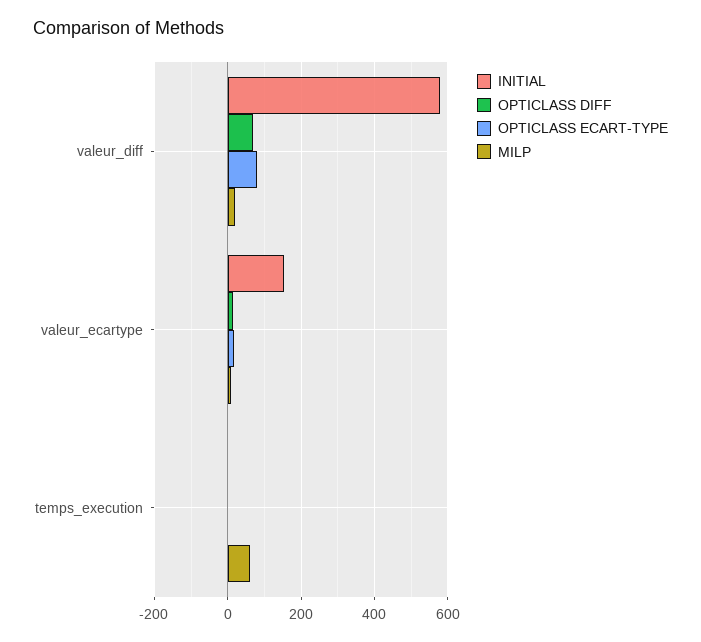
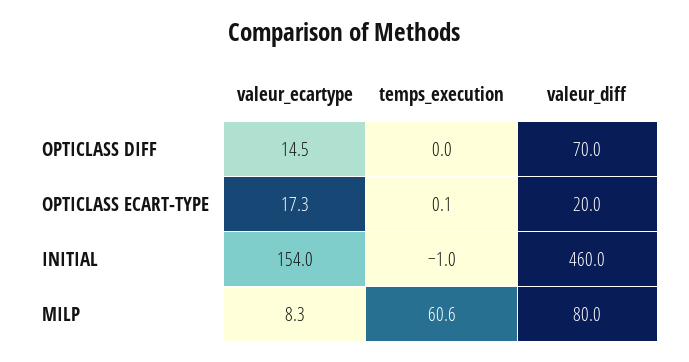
  {
    "INITIAL": {
-     "valeur_diff": 580,
+     "valeur_diff": 460,
      "valeur_ecartype": 154,
      "temps_execution": -1
    },
    "OPTICLASS DIFF": {
      "valeur_diff": 70,
      "valeur_ecartype": 14.5,
      "temps_execution": 0
    },
    "OPTICLASS ECART-TYPE": {
-     "valeur_diff": 80,
+     "valeur_diff": 20,
      "valeur_ecartype": 17.3,
      "temps_execution": 0.1
    },
    "MILP": {
-     "valeur_diff": 20,
+     "valeur_diff": 80,
      "valeur_ecartype": 8.3,
      "temps_execution": 60.6
    }
  }

